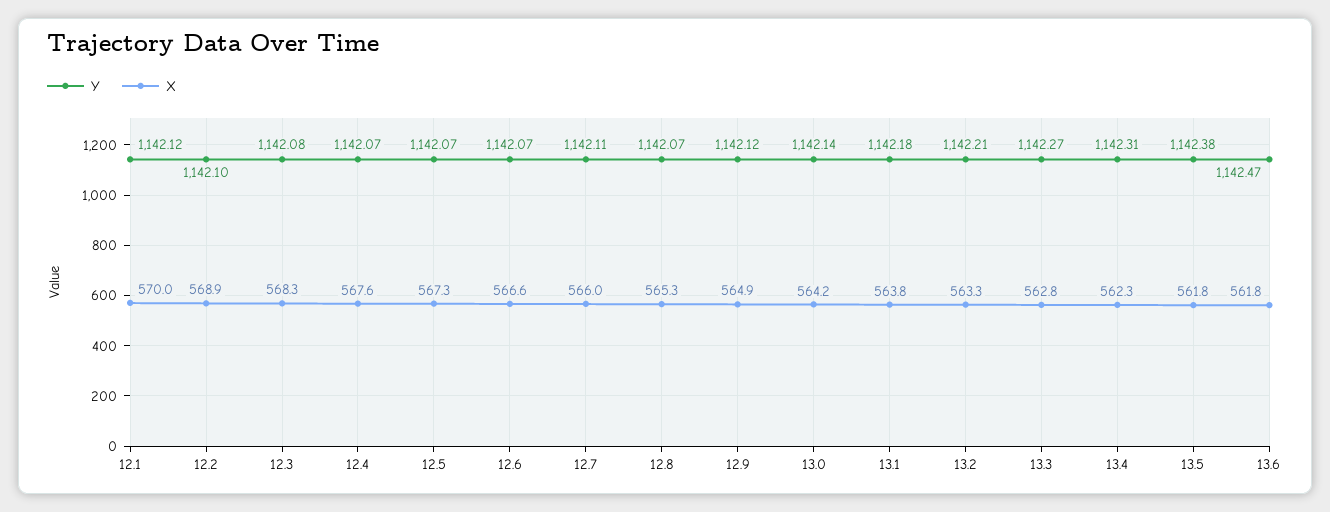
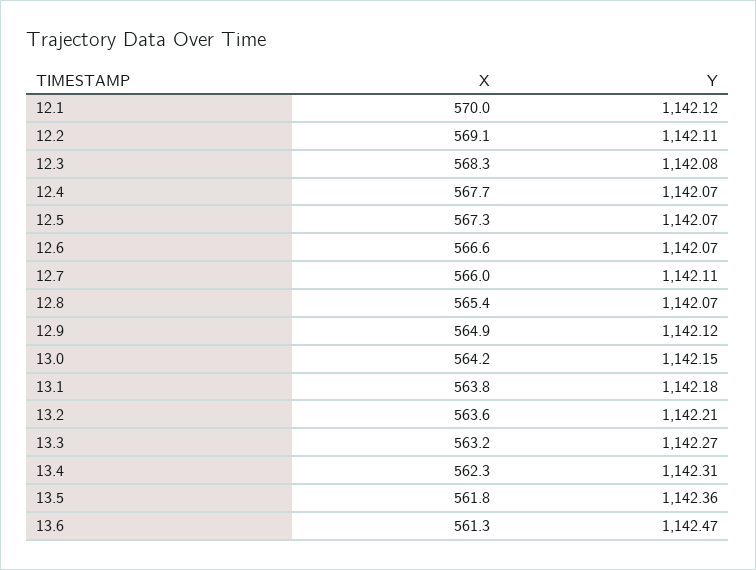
  {
    "Y": {
      "12.1": 1142.12,
-     "12.2": 1142.1,
+     "12.2": 1142.11,
      "12.3": 1142.08,
      "12.4": 1142.07,
      "12.5": 1142.07,
      "12.6": 1142.07,
      "12.7": 1142.11,
      "12.8": 1142.07,
      "12.9": 1142.12,
-     "13.0": 1142.14,
+     "13.0": 1142.15,
      "13.1": 1142.18,
      "13.2": 1142.21,
      "13.3": 1142.27,
      "13.4": 1142.31,
-     "13.5": 1142.38,
+     "13.5": 1142.36,
      "13.6": 1142.47
    },
    "X": {
      "12.1": 570,
-     "12.2": 568.9,
+     "12.2": 569.1,
      "12.3": 568.3,
-     "12.4": 567.6,
+     "12.4": 567.7,
      "12.5": 567.3,
      "12.6": 566.6,
      "12.7": 566,
-     "12.8": 565.3,
+     "12.8": 565.4,
      "12.9": 564.9,
      "13.0": 564.2,
      "13.1": 563.8,
-     "13.2": 563.3,
+     "13.2": 563.6,
-     "13.3": 562.8,
+     "13.3": 563.2,
      "13.4": 562.3,
      "13.5": 561.8,
-     "13.6": 561.8
+     "13.6": 561.3
    }
  }

